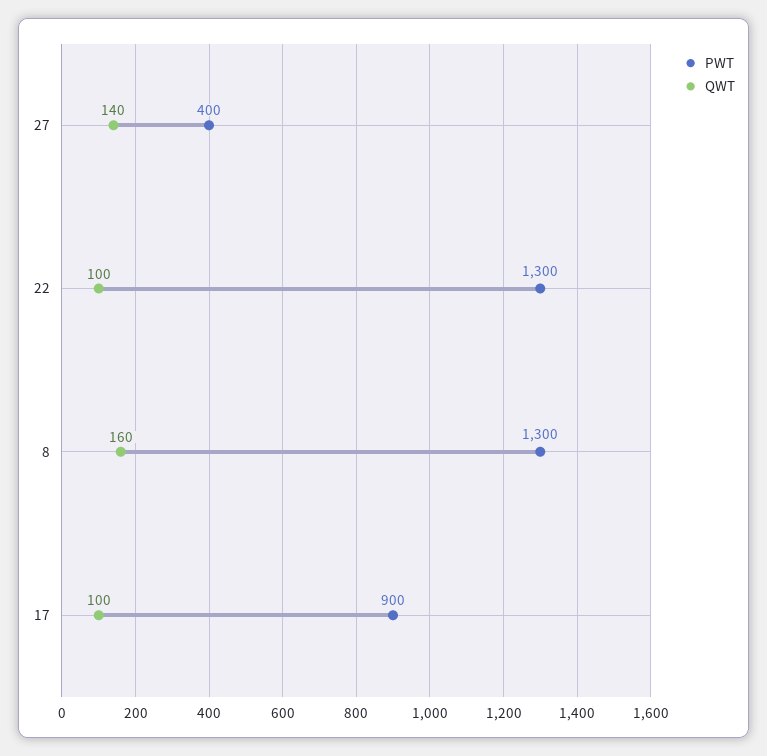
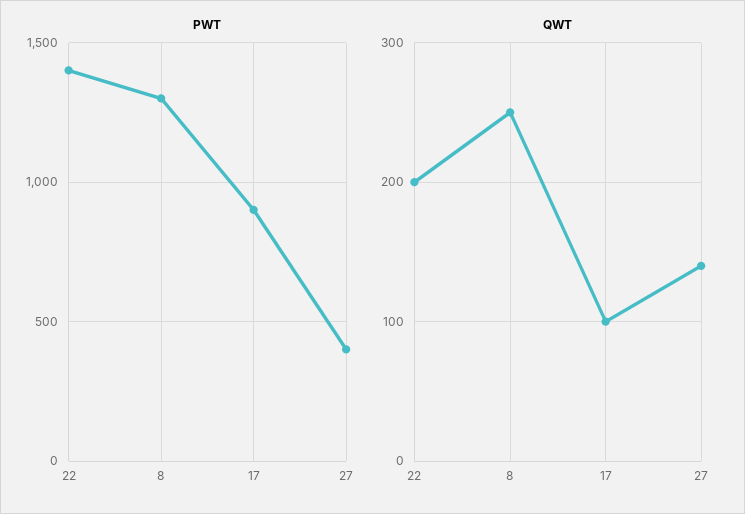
  {
    "PWT": {
      "27": 400,
-     "22": 1300,
+     "22": 1400,
      "8": 1300,
      "17": 900
    },
    "QWT": {
      "27": 140,
-     "22": 100,
+     "22": 200,
-     "8": 160,
+     "8": 250,
      "17": 100
    }
  }

